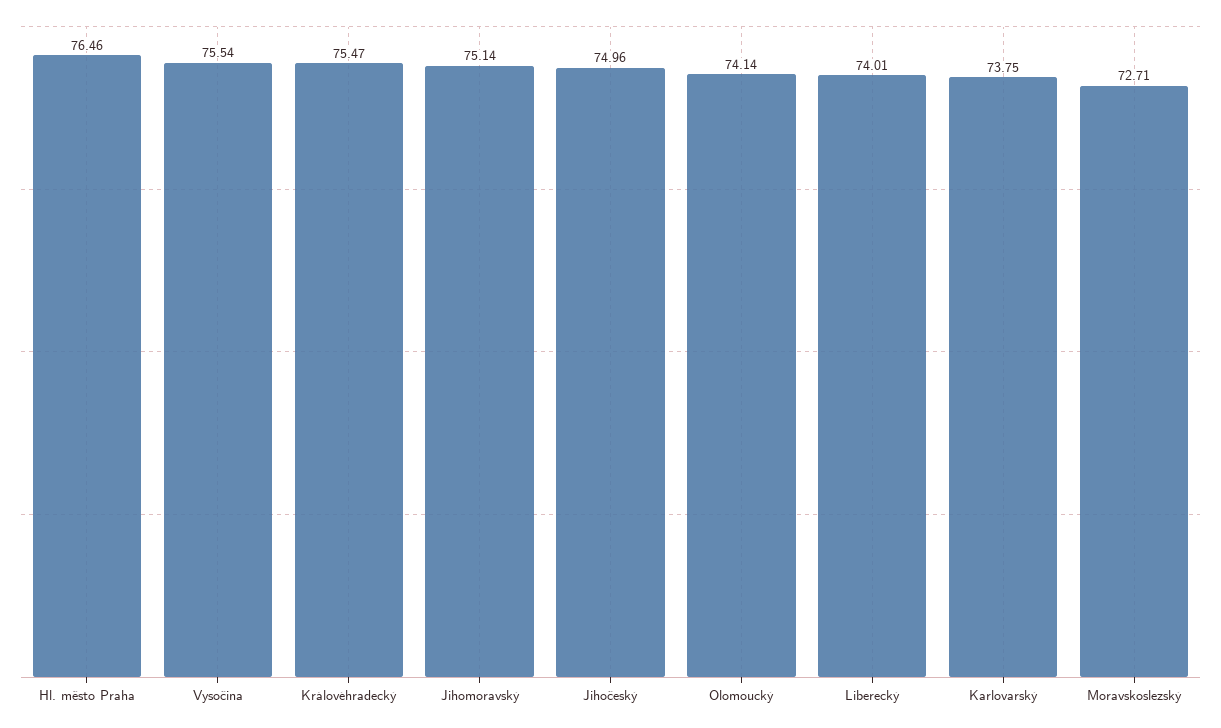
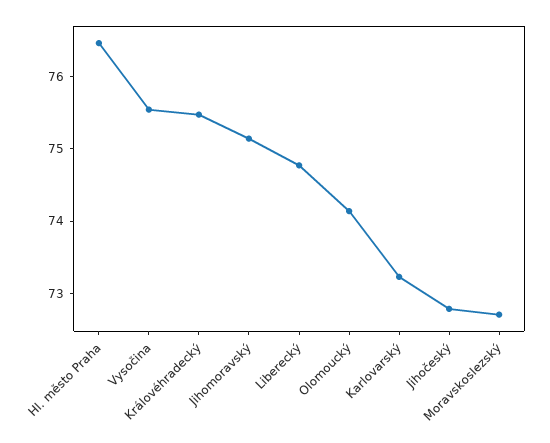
  {
    "Hl. město Praha": 76.46,
    "Vysočina": 75.54,
    "Královéhradecký": 75.47,
    "Jihomoravský": 75.14,
-   "Jihočeský": 74.96,
+   "Jihočeský": 72.8,
    "Olomoucký": 74.14,
-   "Liberecký": 74.01,
+   "Liberecký": 74.8,
-   "Karlovarský": 73.75,
+   "Karlovarský": 73.2,
    "Moravskoslezský": 72.71
  }

